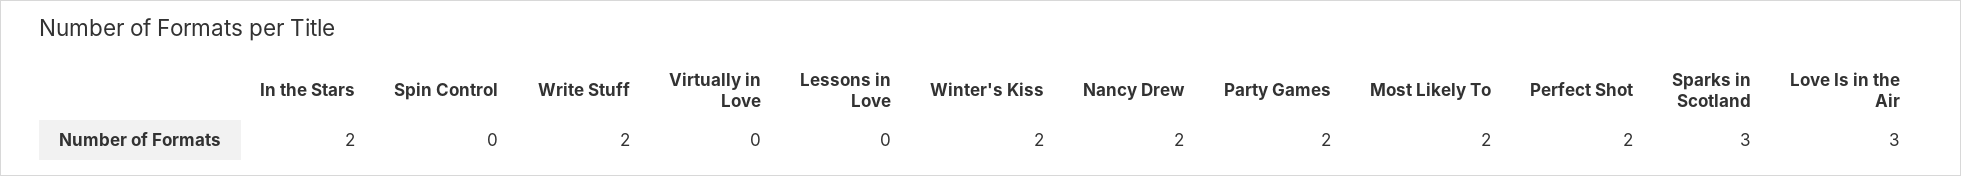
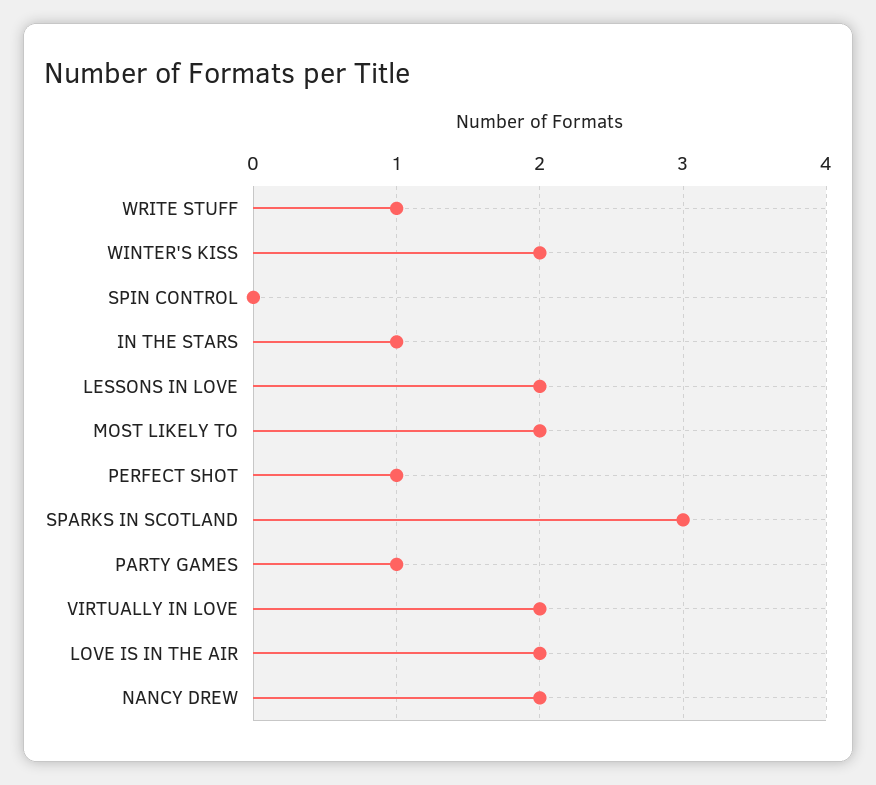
  {
-   "In the Stars": 2,
+   "In the Stars": 1,
    "Spin Control": 0,
-   "Write Stuff": 2,
+   "Write Stuff": 1,
-   "Virtually in Love": 0,
+   "Virtually in Love": 2,
-   "Lessons in Love": 0,
+   "Lessons in Love": 2,
    "Winter's Kiss": 2,
    "Nancy Drew": 2,
-   "Party Games": 2,
+   "Party Games": 1,
    "Most Likely To": 2,
-   "Perfect Shot": 2,
+   "Perfect Shot": 1,
    "Sparks in Scotland": 3,
-   "Love Is in the Air": 3
+   "Love Is in the Air": 2
  }

